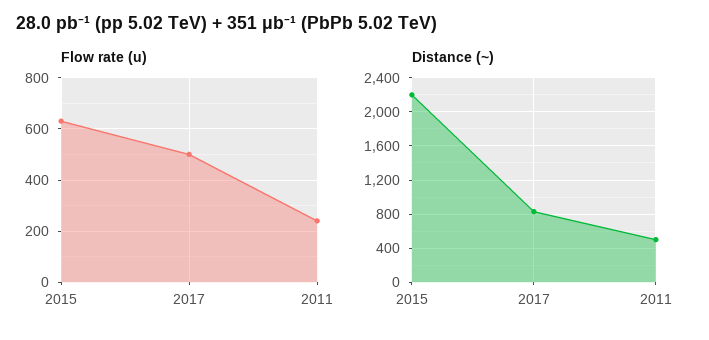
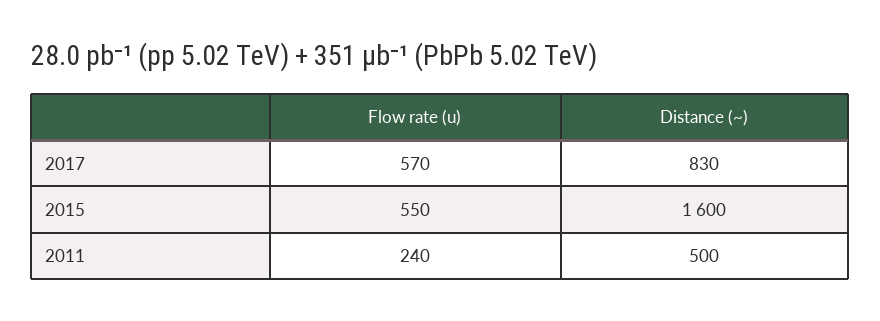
  {
    "Flow rate (u)": {
-     "2015": 625,
+     "2015": 550,
-     "2017": 500,
+     "2017": 570,
      "2011": 240
    },
    "Distance (~)": {
-     "2015": 2200,
+     "2015": 1600,
      "2017": 830,
      "2011": 500
    }
  }

